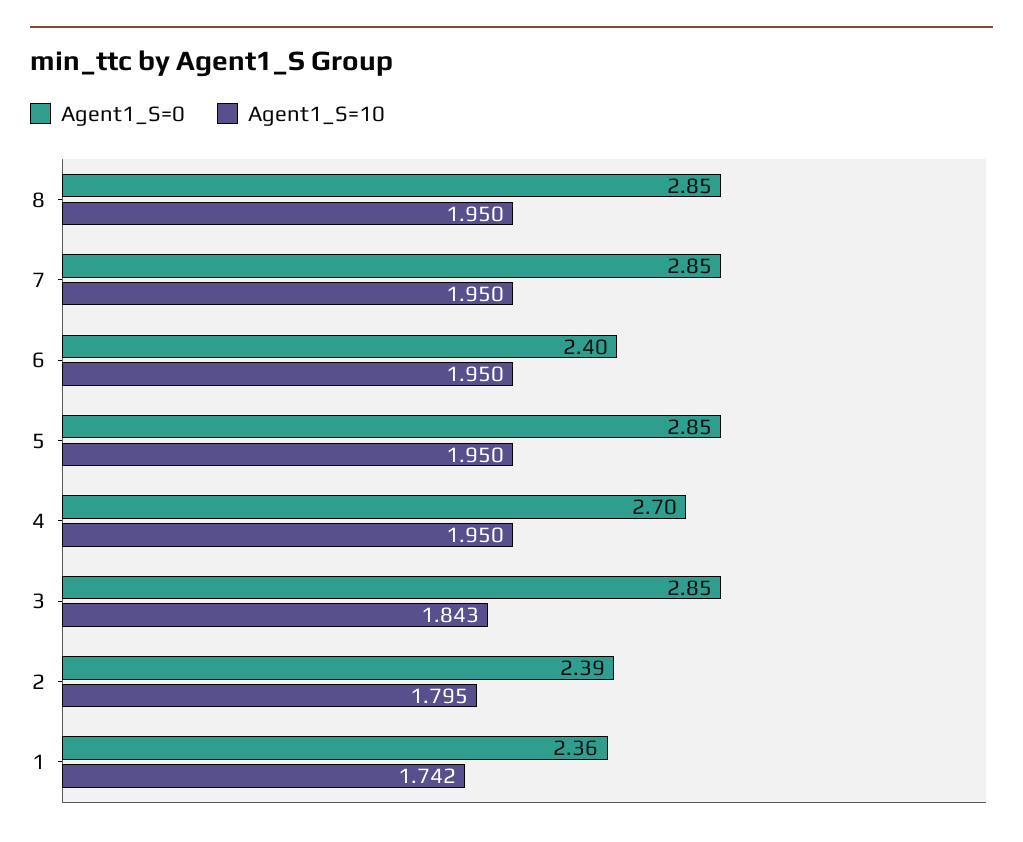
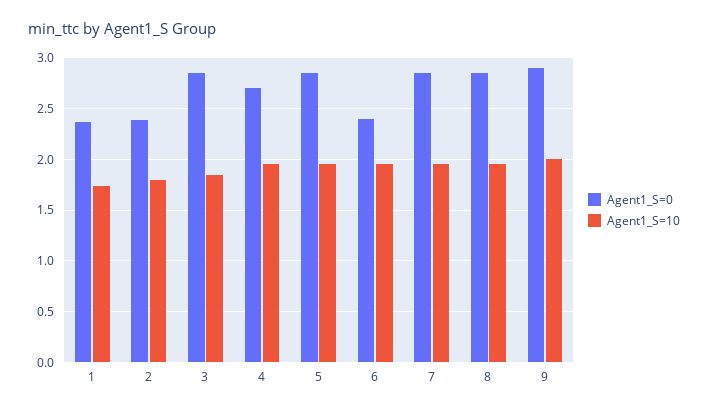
  {
    "Agent1_S=0": {
      "8": 2.85,
      "7": 2.85,
      "6": 2.4,
      "5": 2.85,
      "4": 2.7,
      "3": 2.85,
      "2": 2.39,
-     "1": 2.36
+     "1": 2.36,
+     "9": 2.9
    },
    "Agent1_S=10": {
      "8": 1.95,
      "7": 1.95,
      "6": 1.95,
      "5": 1.95,
      "4": 1.95,
      "3": 1.843,
      "2": 1.795,
-     "1": 1.742
+     "1": 1.742,
+     "9": 2
    }
  }

